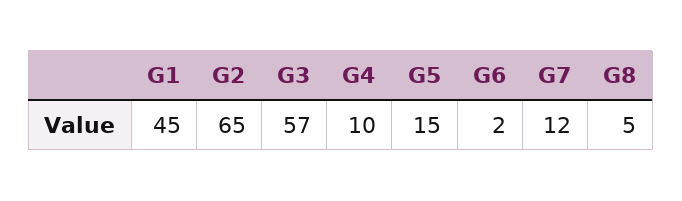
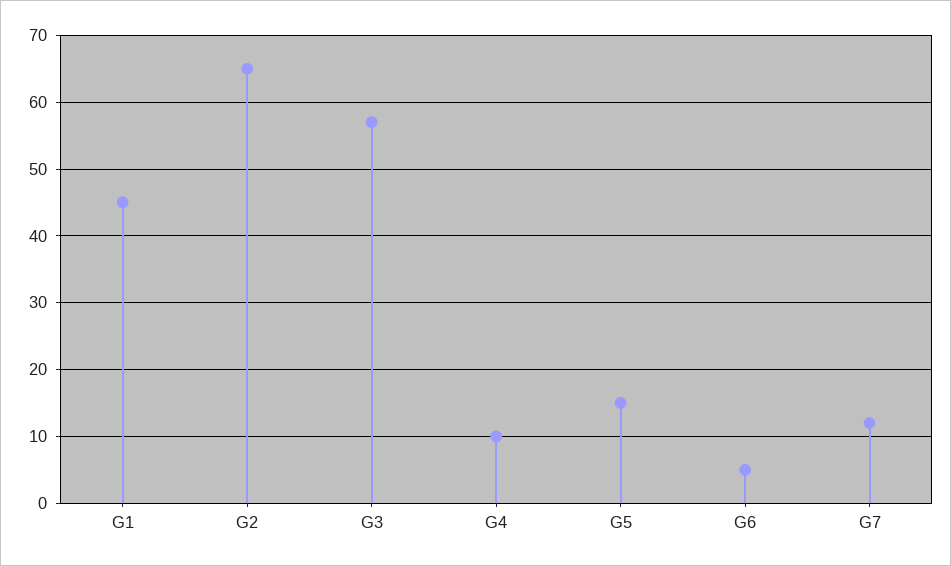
  {
    "G1": 45,
    "G2": 65,
    "G3": 57,
    "G4": 10,
    "G5": 15,
-   "G6": 2,
+   "G6": 5,
-   "G7": 12,
+   "G7": 12
-   "G8": 5
  }

